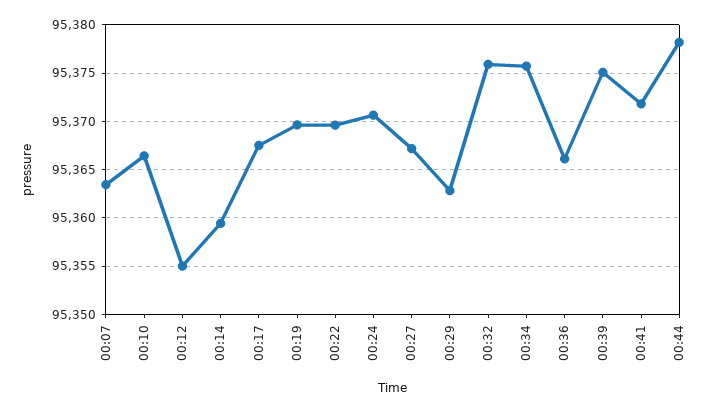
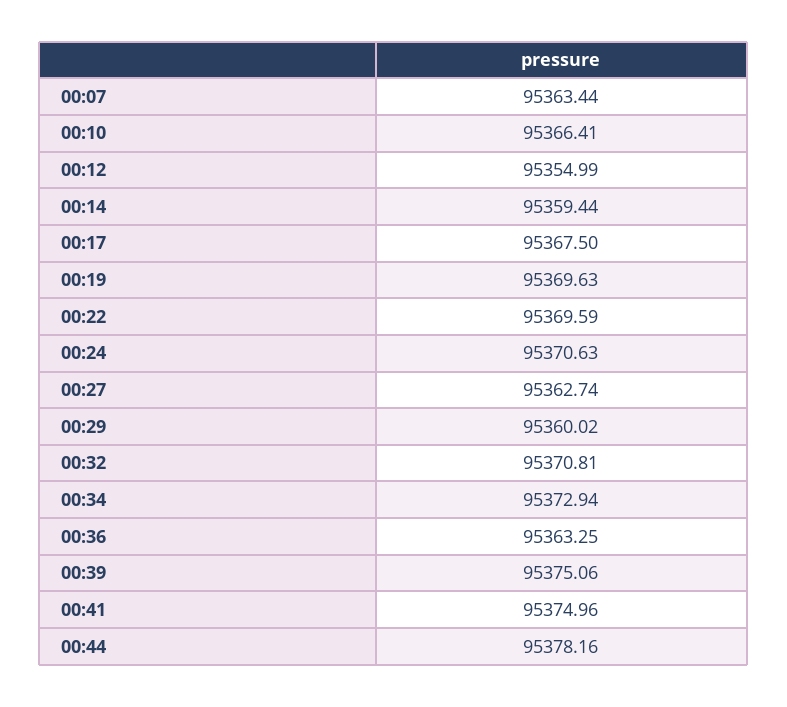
  {
    "00:07": 95363.44,
    "00:10": 95366.41,
    "00:12": 95354.99,
    "00:14": 95359.44,
    "00:17": 95367.5,
    "00:19": 95369.63,
    "00:22": 95369.59,
    "00:24": 95370.63,
-   "00:27": 95367,
+   "00:27": 95362.74,
-   "00:29": 95363,
+   "00:29": 95360.02,
-   "00:32": 95376,
+   "00:32": 95370.81,
-   "00:34": 95376,
+   "00:34": 95372.94,
-   "00:36": 95366,
+   "00:36": 95363.25,
    "00:39": 95375.06,
-   "00:41": 95372,
+   "00:41": 95374.96,
    "00:44": 95378.16
  }

